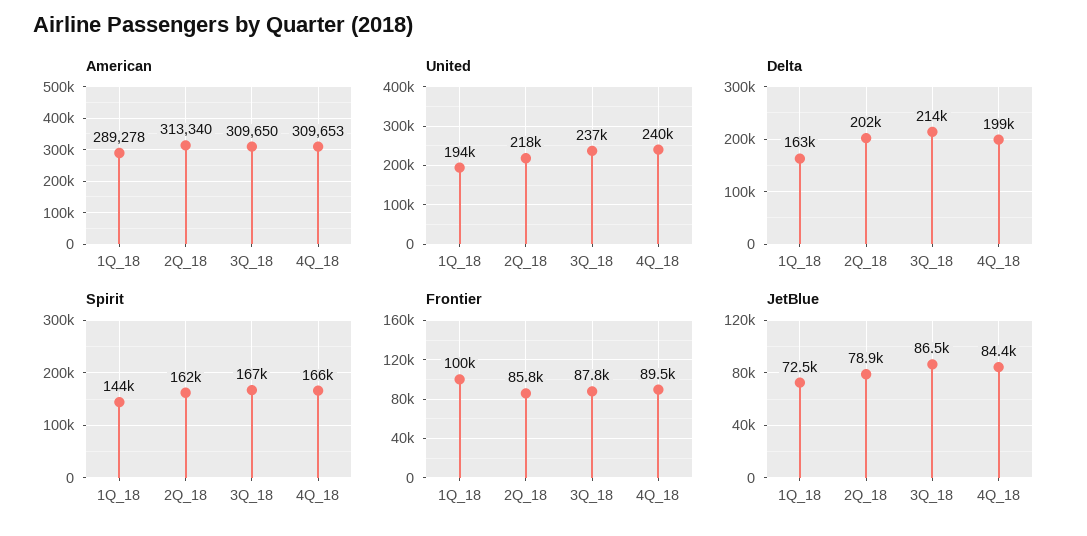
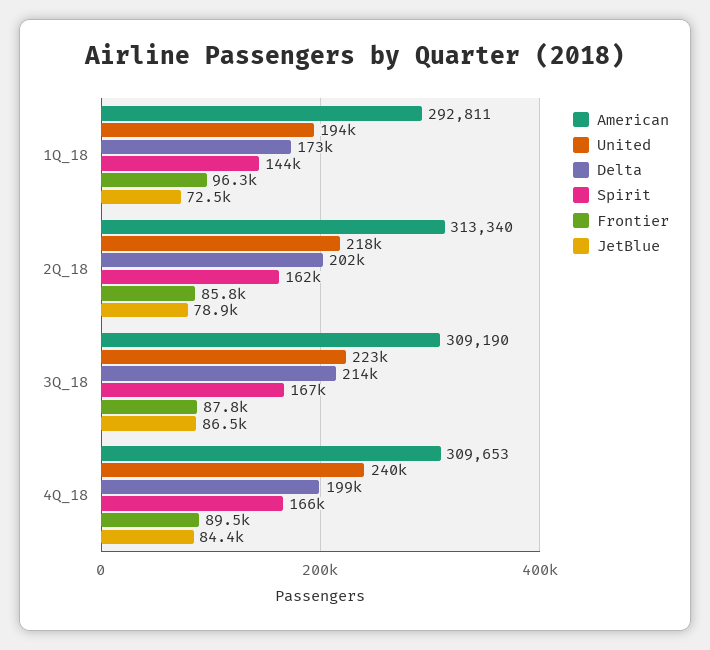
  {
    "American": {
-     "1Q_18": 289278,
+     "1Q_18": 292811,
      "2Q_18": 313340,
-     "3Q_18": 309650,
+     "3Q_18": 309190,
      "4Q_18": 309653
    },
    "United": {
      "1Q_18": 194000,
      "2Q_18": 218000,
-     "3Q_18": 237000,
+     "3Q_18": 223000,
      "4Q_18": 240000
    },
    "Delta": {
-     "1Q_18": 163000,
+     "1Q_18": 173000,
      "2Q_18": 202000,
      "3Q_18": 214000,
      "4Q_18": 199000
    },
    "Spirit": {
      "1Q_18": 144000,
      "2Q_18": 162000,
      "3Q_18": 167000,
      "4Q_18": 166000
    },
    "Frontier": {
-     "1Q_18": 100000,
+     "1Q_18": 96300,
      "2Q_18": 85800,
      "3Q_18": 87800,
      "4Q_18": 89500
    },
    "JetBlue": {
      "1Q_18": 72500,
      "2Q_18": 78900,
      "3Q_18": 86500,
      "4Q_18": 84400
    }
  }

